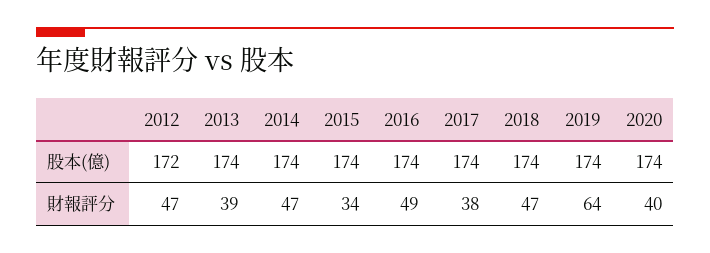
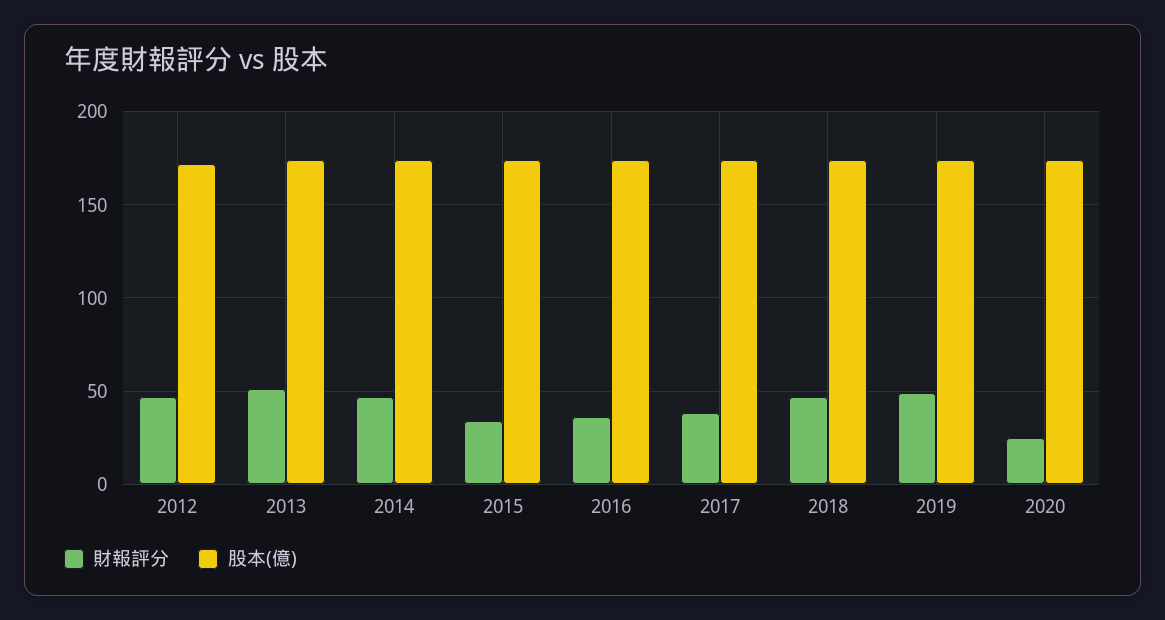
  {
    "股本(億)": {
      "2012": 172,
      "2013": 174,
      "2014": 174,
      "2015": 174,
      "2016": 174,
      "2017": 174,
      "2018": 174,
      "2019": 174,
      "2020": 174
    },
    "財報評分": {
      "2012": 47,
-     "2013": 39,
+     "2013": 50,
      "2014": 47,
      "2015": 34,
-     "2016": 49,
+     "2016": 35,
      "2017": 38,
      "2018": 47,
-     "2019": 64,
+     "2019": 50,
-     "2020": 40
+     "2020": 25
    }
  }

